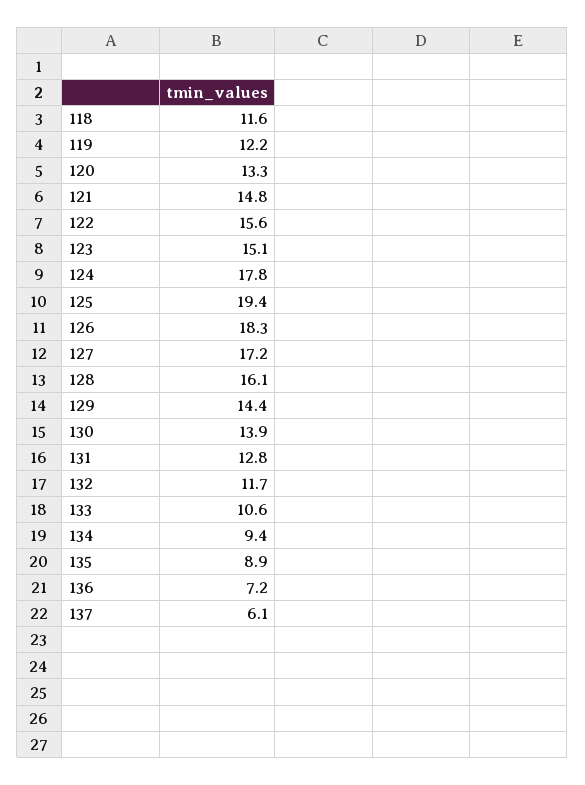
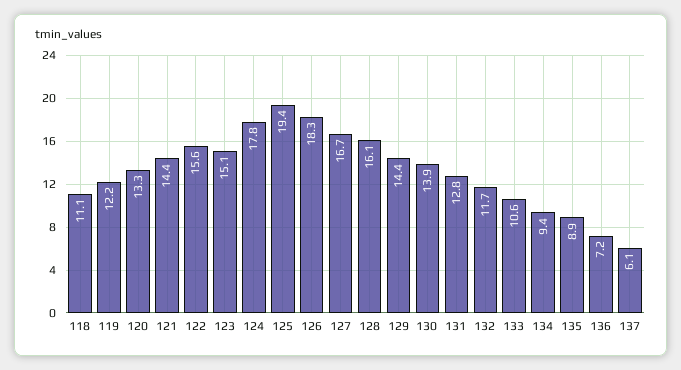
  {
-   "118": 11.6,
+   "118": 11.1,
    "119": 12.2,
    "120": 13.3,
-   "121": 14.8,
+   "121": 14.4,
    "122": 15.6,
    "123": 15.1,
    "124": 17.8,
    "125": 19.4,
    "126": 18.3,
-   "127": 17.2,
+   "127": 16.7,
    "128": 16.1,
    "129": 14.4,
    "130": 13.9,
    "131": 12.8,
    "132": 11.7,
    "133": 10.6,
    "134": 9.4,
    "135": 8.9,
    "136": 7.2,
    "137": 6.1
  }

